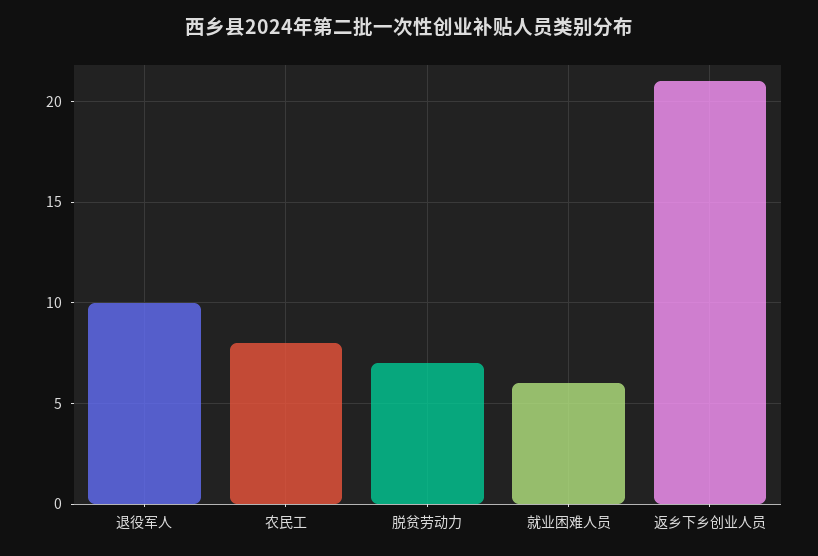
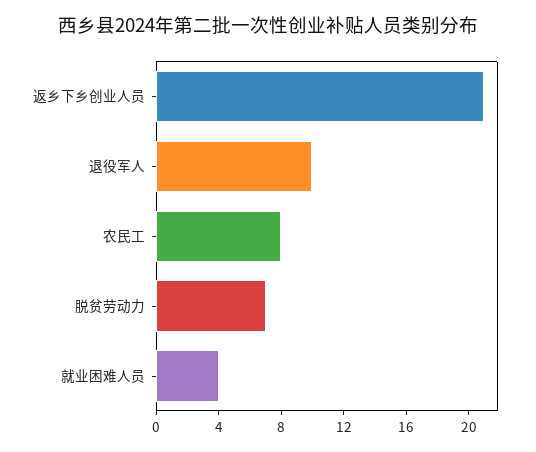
  {
    "退役军人": 10,
    "农民工": 8,
    "脱贫劳动力": 7,
-   "就业困难人员": 6,
+   "就业困难人员": 4,
    "返乡下乡创业人员": 21
  }

